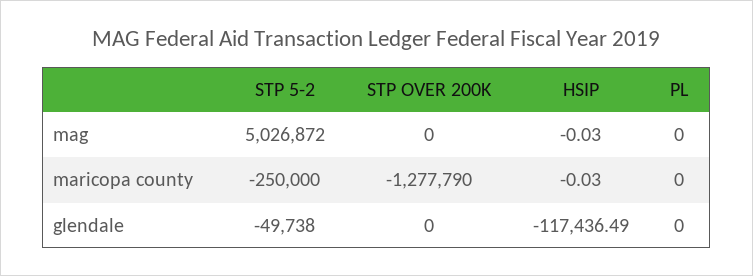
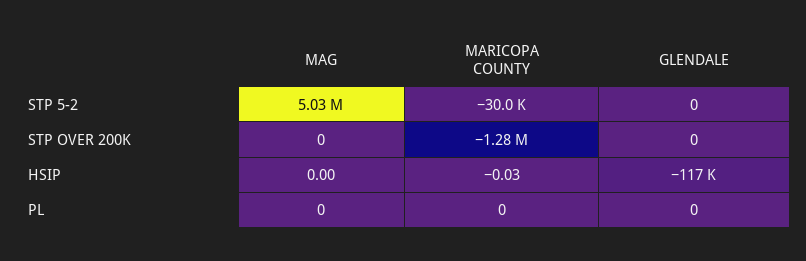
  {
    "STP 5-2": {
      "mag": 5026872,
-     "maricopa county": -250000,
+     "maricopa county": -30000,
-     "glendale": -49738
+     "glendale": 0
    },
    "STP OVER 200K": {
      "mag": 0,
      "maricopa county": -1277790,
      "glendale": 0
    },
    "HSIP": {
-     "mag": -0.03,
+     "mag": 0,
      "maricopa county": -0.03,
      "glendale": -117436.49
    },
    "PL": {
      "mag": 0,
      "maricopa county": 0,
      "glendale": 0
    }
  }

